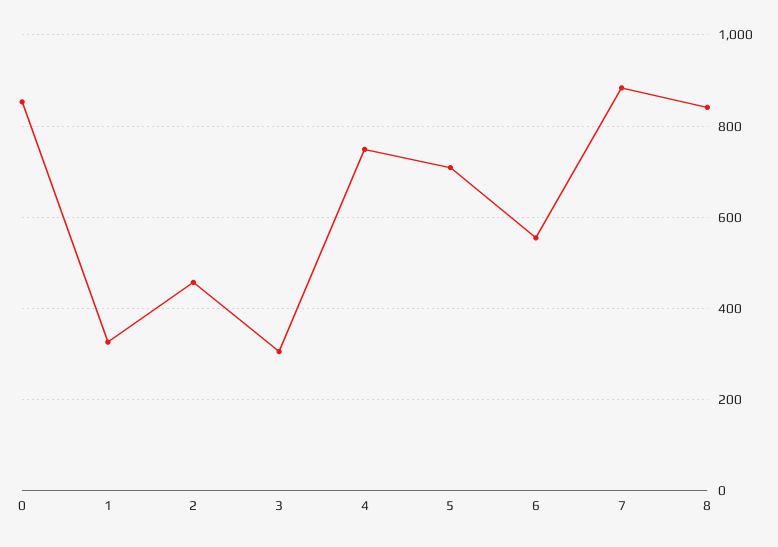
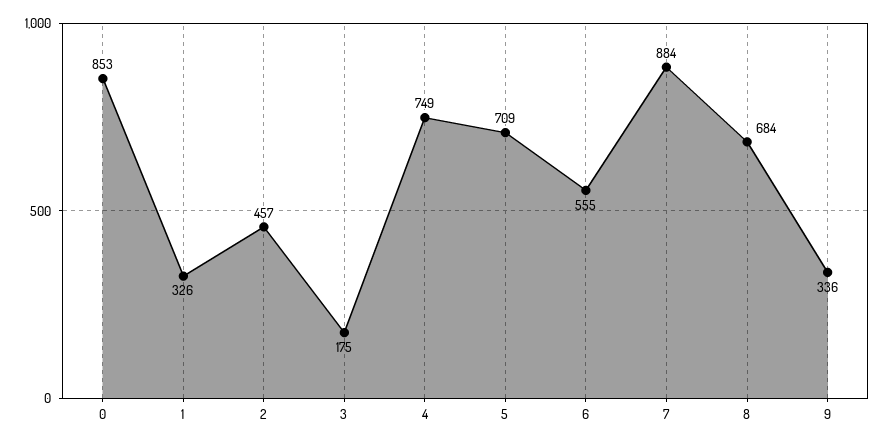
  {
    "0": 853,
    "1": 326,
    "2": 457,
-   "3": 300,
+   "3": 175,
    "4": 749,
    "5": 709,
    "6": 555,
    "7": 884,
-   "8": 840
+   "8": 684,
+   "9": 336
  }

